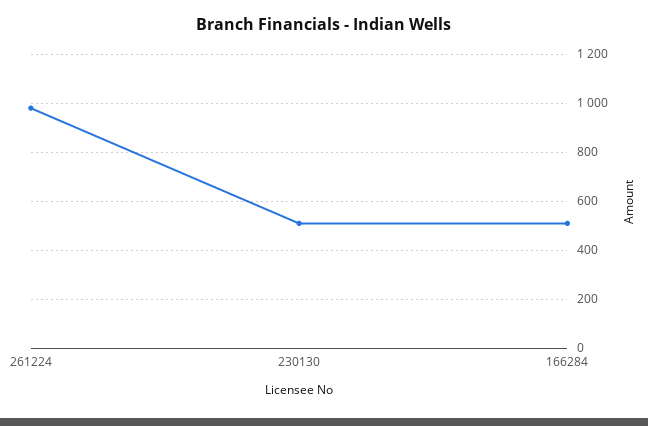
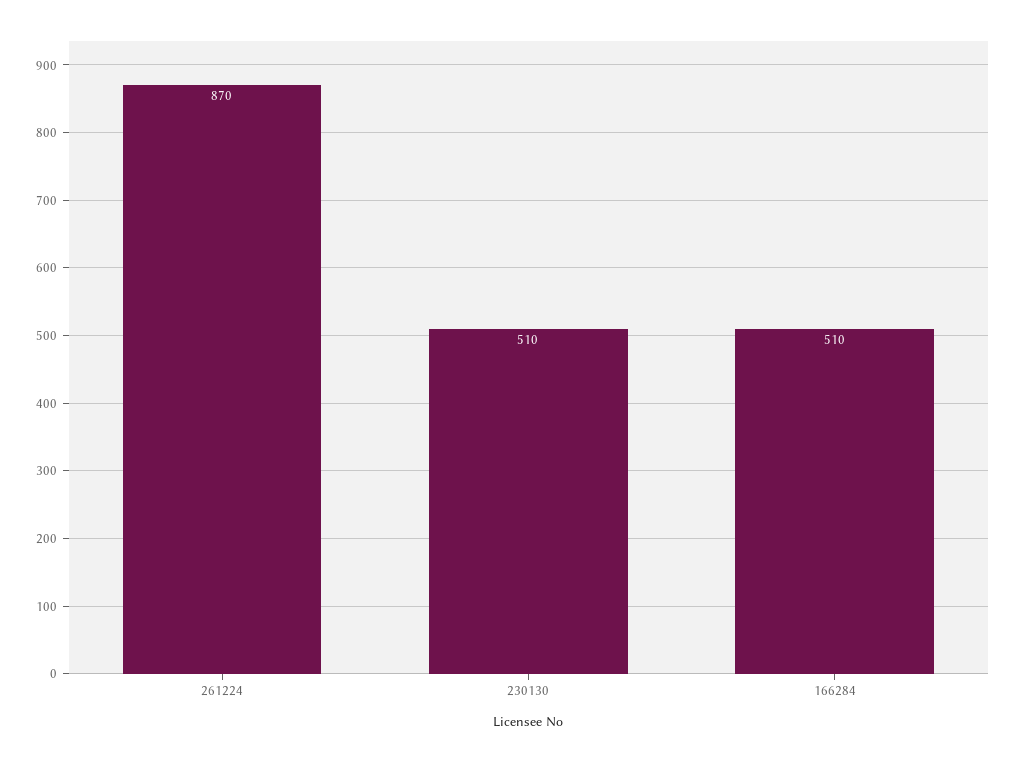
  {
-   "261224": 975,
+   "261224": 870,
    "230130": 510,
    "166284": 510
  }

